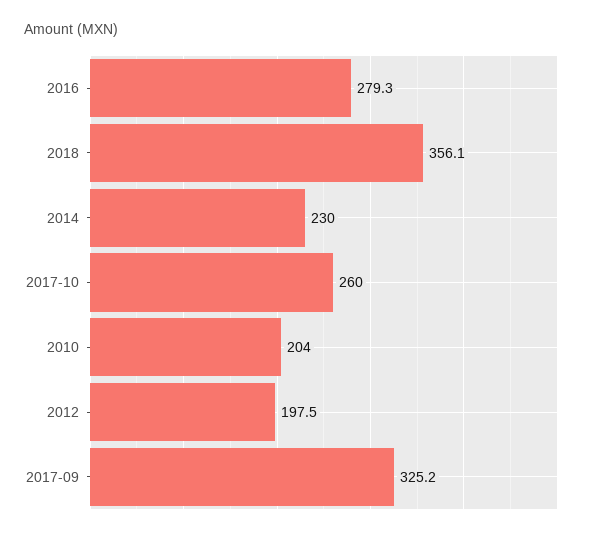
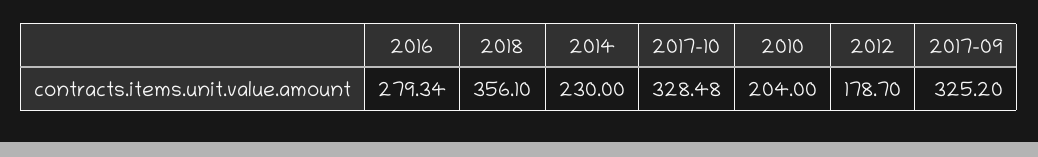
  {
    "2016": 279.34,
    "2018": 356.1,
    "2014": 230,
-   "2017-10": 260,
+   "2017-10": 328.48,
    "2010": 204,
-   "2012": 197.5,
+   "2012": 178.7,
    "2017-09": 325.2
  }

